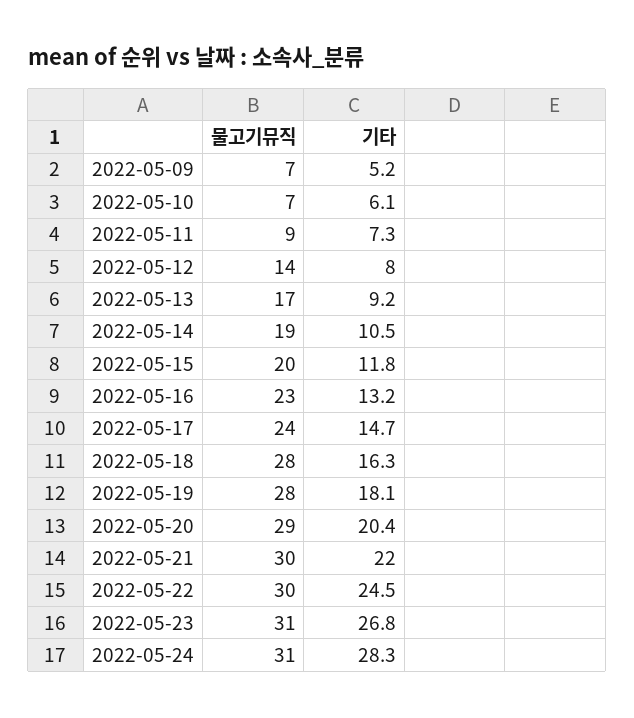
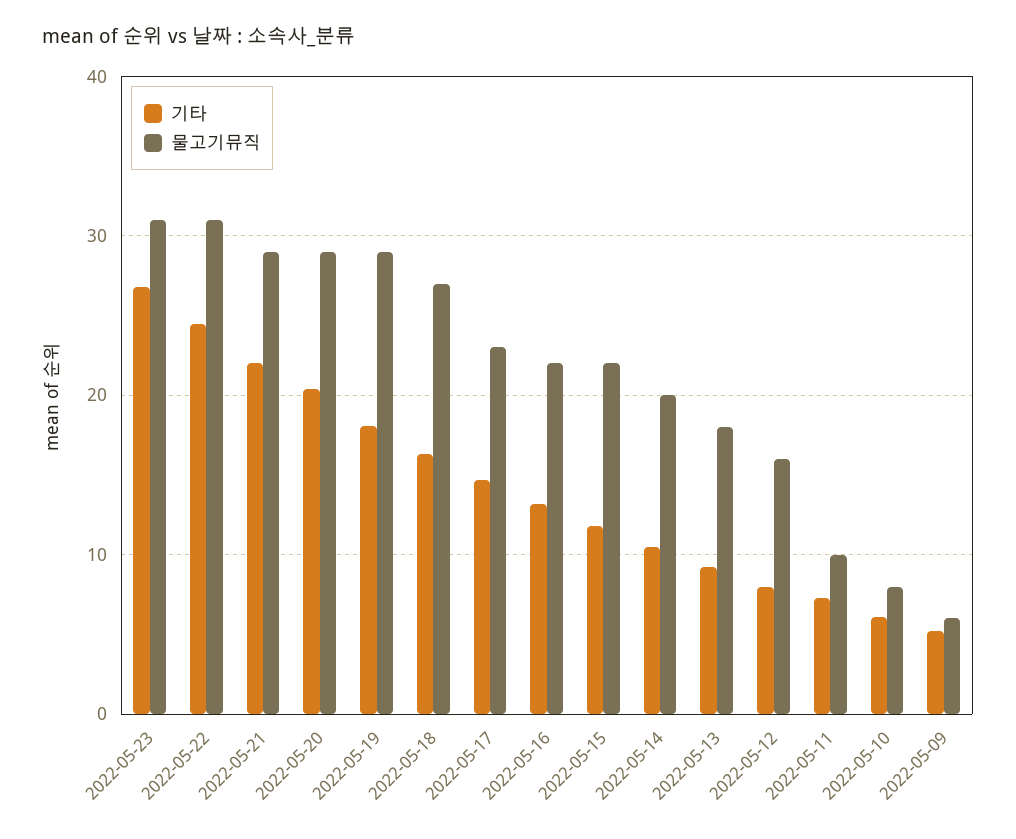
  {
    "물고기뮤직": {
-     "2022-05-09": 7,
+     "2022-05-09": 6,
-     "2022-05-10": 7,
+     "2022-05-10": 8,
-     "2022-05-11": 9,
+     "2022-05-11": 10,
-     "2022-05-12": 14,
+     "2022-05-12": 16,
-     "2022-05-13": 17,
+     "2022-05-13": 18,
-     "2022-05-14": 19,
+     "2022-05-14": 20,
-     "2022-05-15": 20,
+     "2022-05-15": 22,
-     "2022-05-16": 23,
+     "2022-05-16": 22,
-     "2022-05-17": 24,
+     "2022-05-17": 23,
-     "2022-05-18": 28,
+     "2022-05-18": 27,
-     "2022-05-19": 28,
+     "2022-05-19": 29,
      "2022-05-20": 29,
-     "2022-05-21": 30,
+     "2022-05-21": 29,
-     "2022-05-22": 30,
+     "2022-05-22": 31,
-     "2022-05-23": 31,
+     "2022-05-23": 31
-     "2022-05-24": 31
    },
    "기타": {
      "2022-05-09": 5.2,
      "2022-05-10": 6.1,
      "2022-05-11": 7.3,
      "2022-05-12": 8,
      "2022-05-13": 9.2,
      "2022-05-14": 10.5,
      "2022-05-15": 11.8,
      "2022-05-16": 13.2,
      "2022-05-17": 14.7,
      "2022-05-18": 16.3,
      "2022-05-19": 18.1,
      "2022-05-20": 20.4,
      "2022-05-21": 22,
      "2022-05-22": 24.5,
-     "2022-05-23": 26.8,
+     "2022-05-23": 26.8
-     "2022-05-24": 28.3
    }
  }

